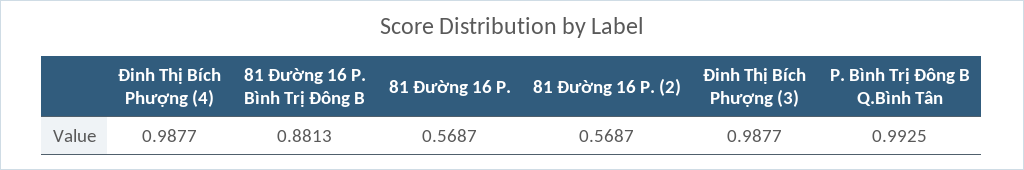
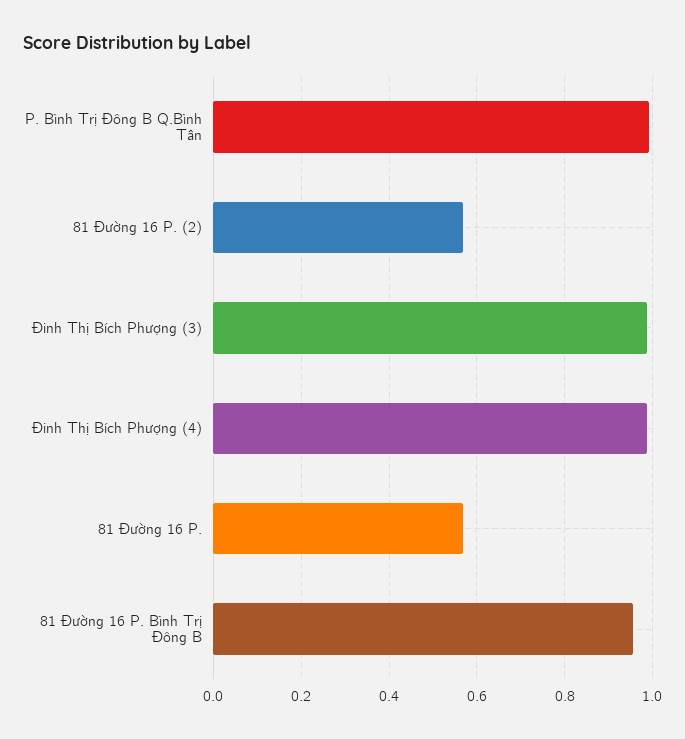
  {
    "Đinh Thị Bích Phượng (4)": 0.9877,
-   "81 Đường 16 P. Bình Trị Đông B": 0.8813,
+   "81 Đường 16 P. Bình Trị Đông B": 0.96,
    "81 Đường 16 P.": 0.5687,
    "81 Đường 16 P. (2)": 0.5687,
    "Đinh Thị Bích Phượng (3)": 0.9877,
    "P. Bình Trị Đông B Q.Bình Tân": 0.9925
  }

